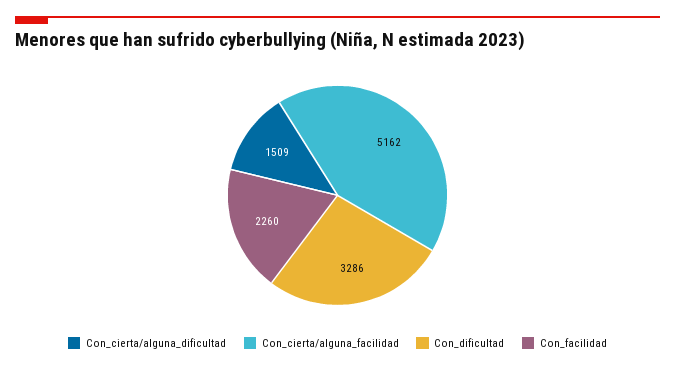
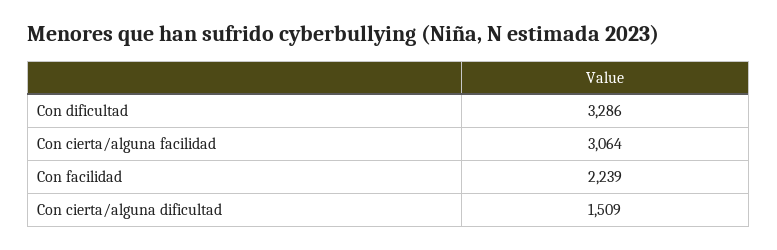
  {
    "Con_cierta/alguna_dificultad": 1509,
-   "Con_cierta/alguna_facilidad": 5162,
+   "Con_cierta/alguna_facilidad": 3064,
    "Con_dificultad": 3286,
-   "Con_facilidad": 2260
+   "Con_facilidad": 2239
  }

